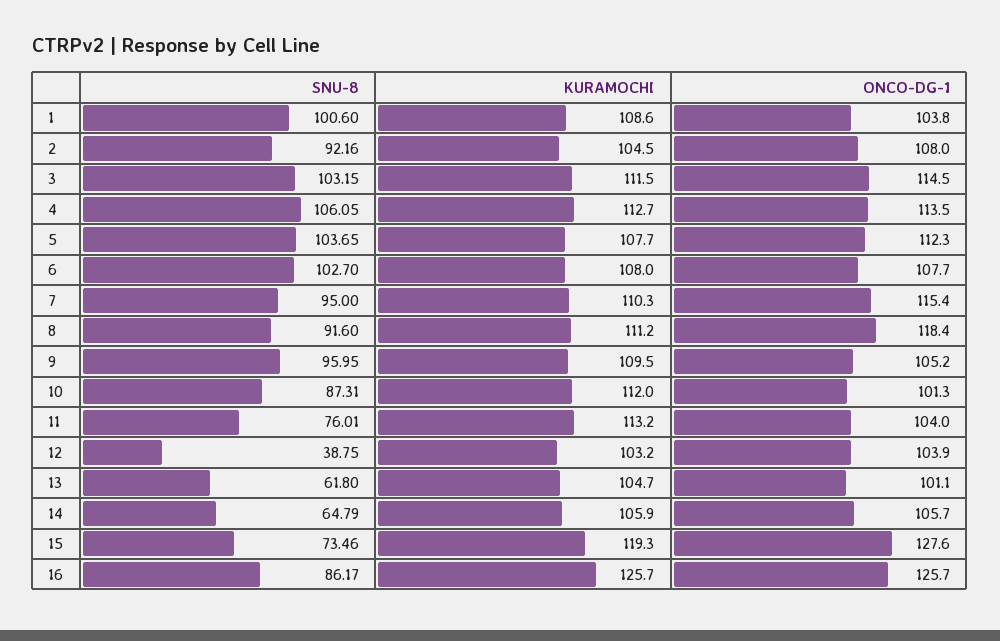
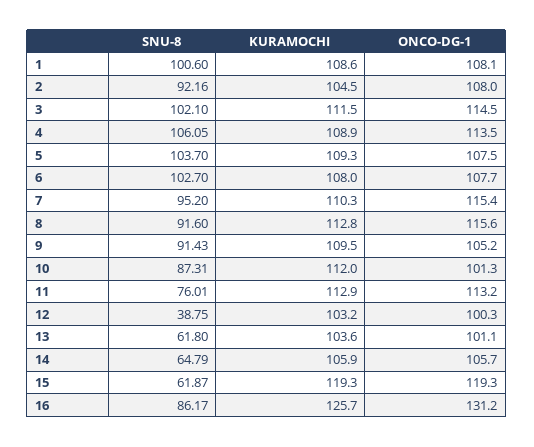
  {
    "SNU-8": {
      "1": 100.6,
      "2": 92.16,
-     "3": 103.15,
+     "3": 102.1,
      "4": 106.05,
-     "5": 103.65,
+     "5": 103.7,
      "6": 102.7,
-     "7": 95,
+     "7": 95.2,
      "8": 91.6,
-     "9": 95.95,
+     "9": 91.43,
      "10": 87.31,
      "11": 76.01,
      "12": 38.75,
      "13": 61.8,
      "14": 64.79,
-     "15": 73.46,
+     "15": 61.87,
      "16": 86.17
    },
    "KURAMOCHI": {
      "1": 108.6,
      "2": 104.5,
      "3": 111.5,
-     "4": 112.7,
+     "4": 108.9,
-     "5": 107.7,
+     "5": 109.3,
      "6": 108,
      "7": 110.3,
-     "8": 111.2,
+     "8": 112.8,
      "9": 109.5,
      "10": 112,
-     "11": 113.2,
+     "11": 112.9,
      "12": 103.2,
-     "13": 104.7,
+     "13": 103.6,
      "14": 105.9,
      "15": 119.3,
      "16": 125.7
    },
    "ONCO-DG-1": {
-     "1": 103.8,
+     "1": 108.1,
      "2": 108,
      "3": 114.5,
      "4": 113.5,
-     "5": 112.3,
+     "5": 107.5,
      "6": 107.7,
      "7": 115.4,
-     "8": 118.4,
+     "8": 115.6,
      "9": 105.2,
      "10": 101.3,
-     "11": 104,
+     "11": 113.2,
-     "12": 103.9,
+     "12": 100.3,
      "13": 101.1,
      "14": 105.7,
-     "15": 127.6,
+     "15": 119.3,
-     "16": 125.7
+     "16": 131.2
    }
  }

